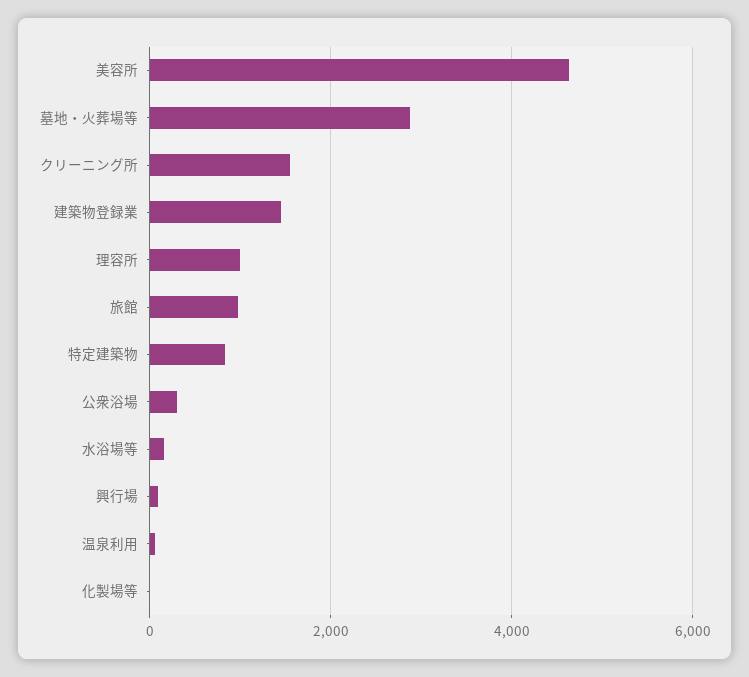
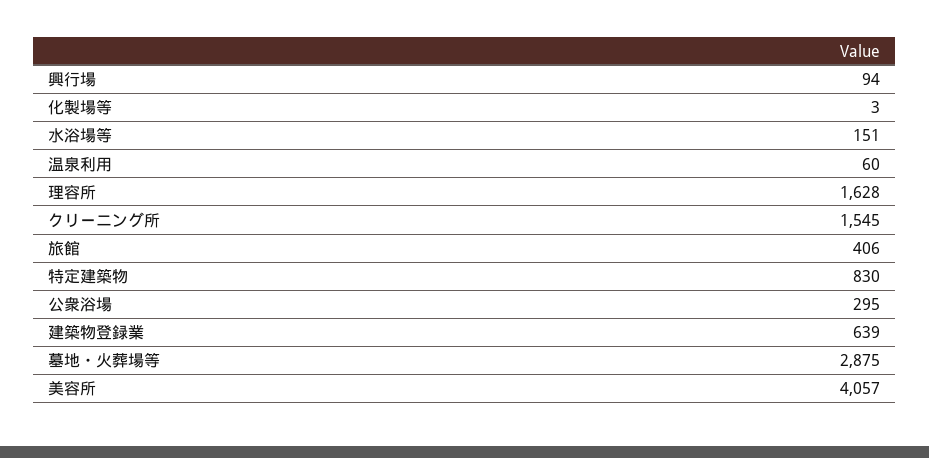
  {
-   "美容所": 4600,
+   "美容所": 4057,
    "墓地・火葬場等": 2875,
    "クリーニング所": 1545,
-   "建築物登録業": 1400,
+   "建築物登録業": 639,
-   "理容所": 1000,
+   "理容所": 1628,
-   "旅館": 1000,
+   "旅館": 406,
    "特定建築物": 830,
    "公衆浴場": 295,
    "水浴場等": 151,
    "興行場": 94,
    "温泉利用": 60,
    "化製場等": 3
  }

